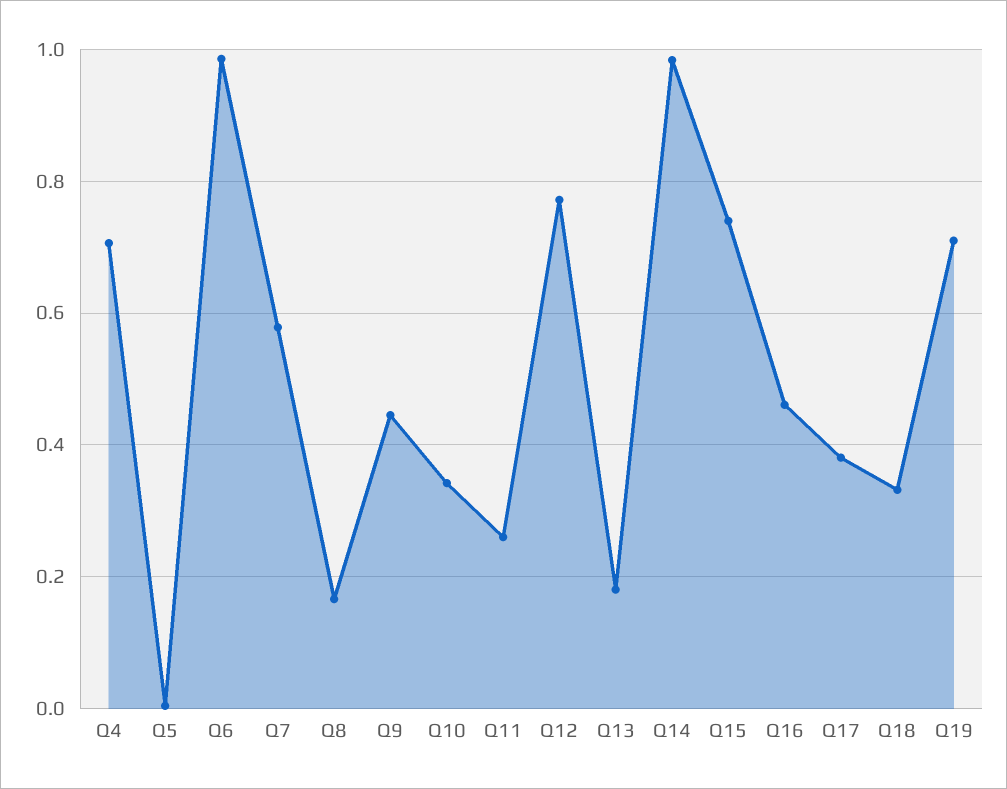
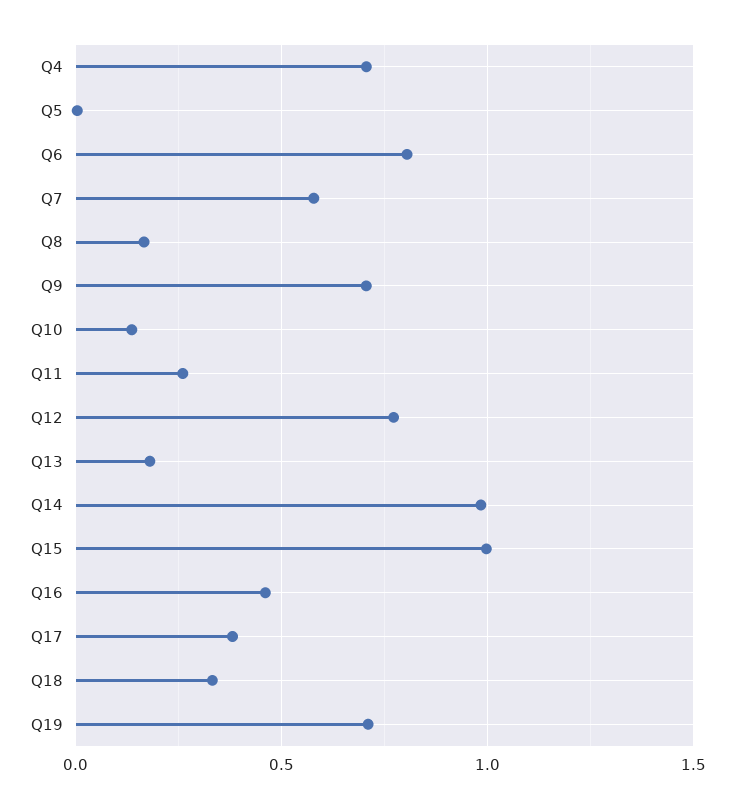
  {
    "Q4": 0.7,
    "Q5": 0,
-   "Q6": 0.98,
+   "Q6": 0.8,
    "Q7": 0.58,
    "Q8": 0.16,
-   "Q9": 0.44,
+   "Q9": 0.7,
-   "Q10": 0.34,
+   "Q10": 0.15,
    "Q11": 0.26,
    "Q12": 0.78,
    "Q13": 0.18,
    "Q14": 0.98,
-   "Q15": 0.74,
+   "Q15": 1,
    "Q16": 0.46,
    "Q17": 0.38,
    "Q18": 0.34,
    "Q19": 0.7
  }

